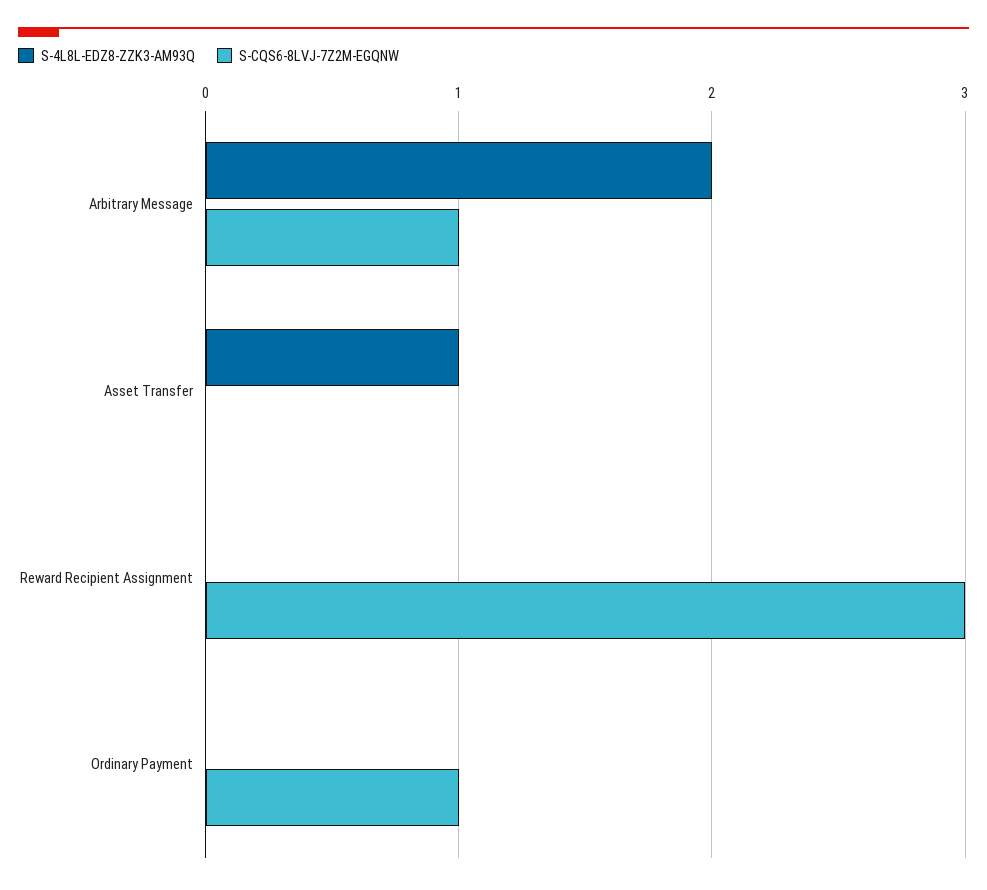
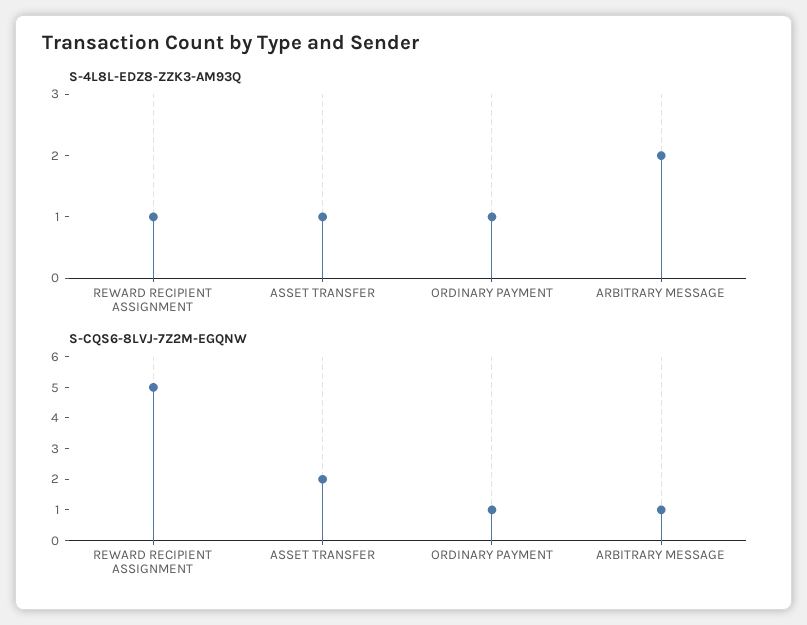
  {
    "S-4L8L-EDZ8-ZZK3-AM93Q": {
      "Arbitrary Message": 2,
      "Asset Transfer": 1,
-     "Reward Recipient Assignment": 0,
+     "Reward Recipient Assignment": 1,
-     "Ordinary Payment": 0
+     "Ordinary Payment": 1
    },
    "S-CQS6-8LVJ-7Z2M-EGQNW": {
      "Arbitrary Message": 1,
-     "Asset Transfer": 0,
+     "Asset Transfer": 2,
-     "Reward Recipient Assignment": 3,
+     "Reward Recipient Assignment": 5,
      "Ordinary Payment": 1
    }
  }

